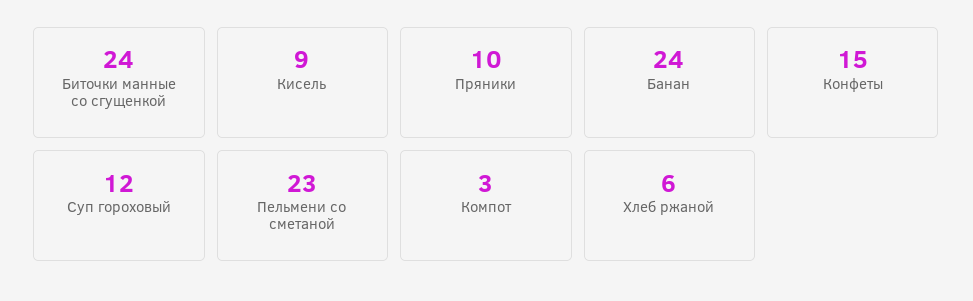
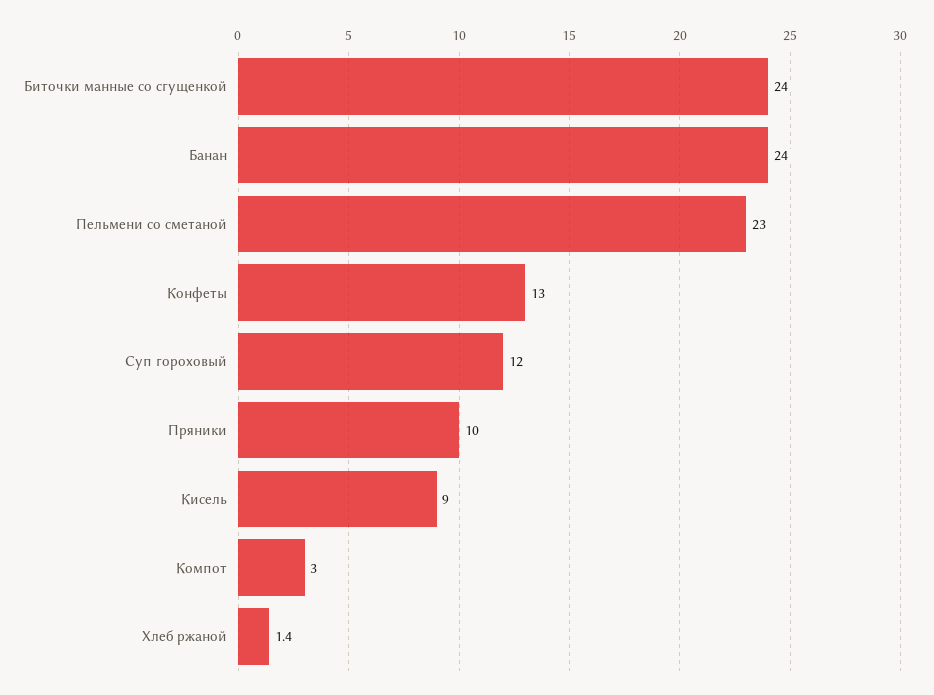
  {
    "Биточки манные со сгущенкой": 24,
    "Кисель": 9,
    "Пряники": 10,
    "Банан": 24,
-   "Конфеты": 15,
+   "Конфеты": 13,
    "Суп гороховый": 12,
    "Пельмени со сметаной": 23,
    "Компот": 3,
-   "Хлеб ржаной": 6
+   "Хлеб ржаной": 1.4
  }

